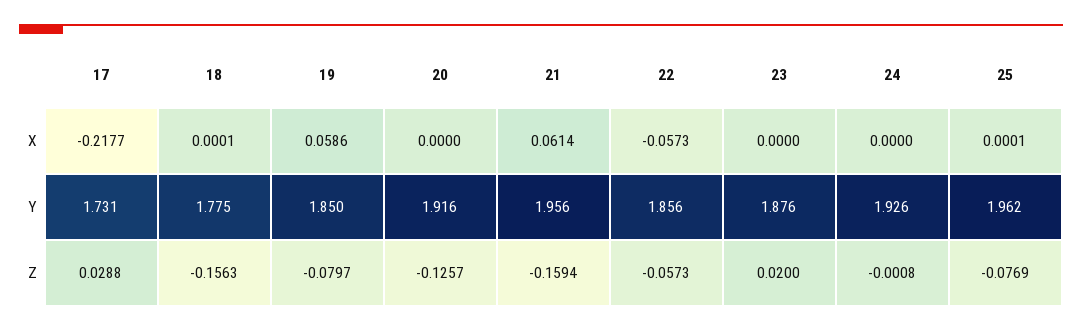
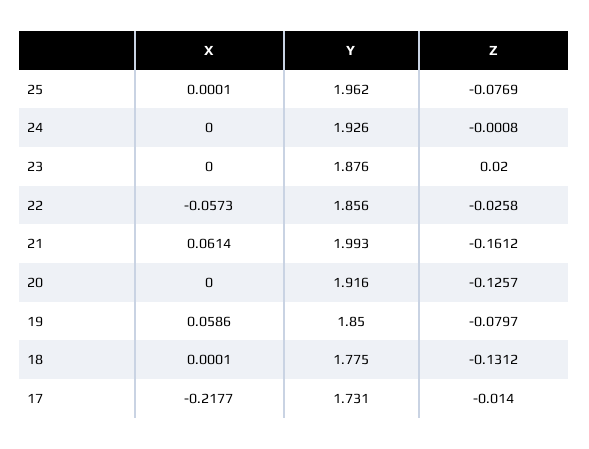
  {
    "17": {
      "X": -0.2177,
      "Y": 1.731,
-     "Z": 0.0288
+     "Z": -0.014
    },
    "18": {
      "X": 0.0001,
      "Y": 1.775,
-     "Z": -0.1563
+     "Z": -0.1312
    },
    "19": {
      "X": 0.0586,
      "Y": 1.85,
      "Z": -0.0797
    },
    "20": {
      "X": 0,
      "Y": 1.916,
      "Z": -0.1257
    },
    "21": {
      "X": 0.0614,
-     "Y": 1.956,
+     "Y": 1.993,
-     "Z": -0.1594
+     "Z": -0.1612
    },
    "22": {
      "X": -0.0573,
      "Y": 1.856,
-     "Z": -0.0573
+     "Z": -0.0258
    },
    "23": {
      "X": 0,
      "Y": 1.876,
      "Z": 0.02
    },
    "24": {
      "X": 0,
      "Y": 1.926,
      "Z": -0.0008
    },
    "25": {
      "X": 0.0001,
      "Y": 1.962,
      "Z": -0.0769
    }
  }

